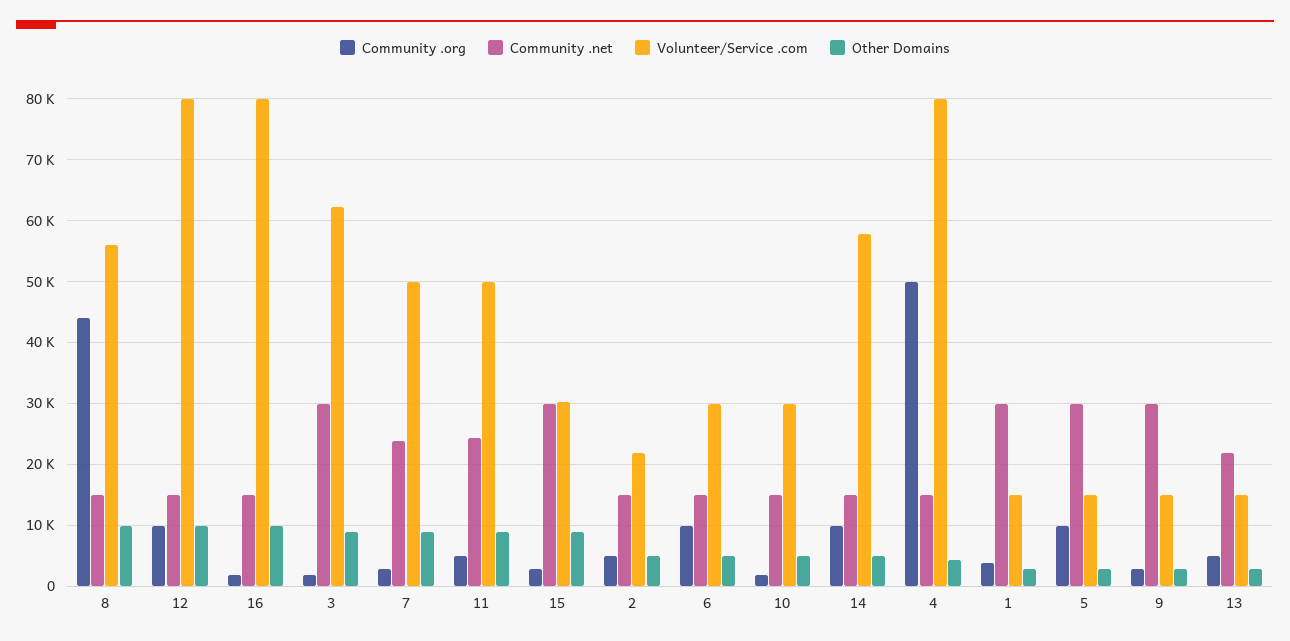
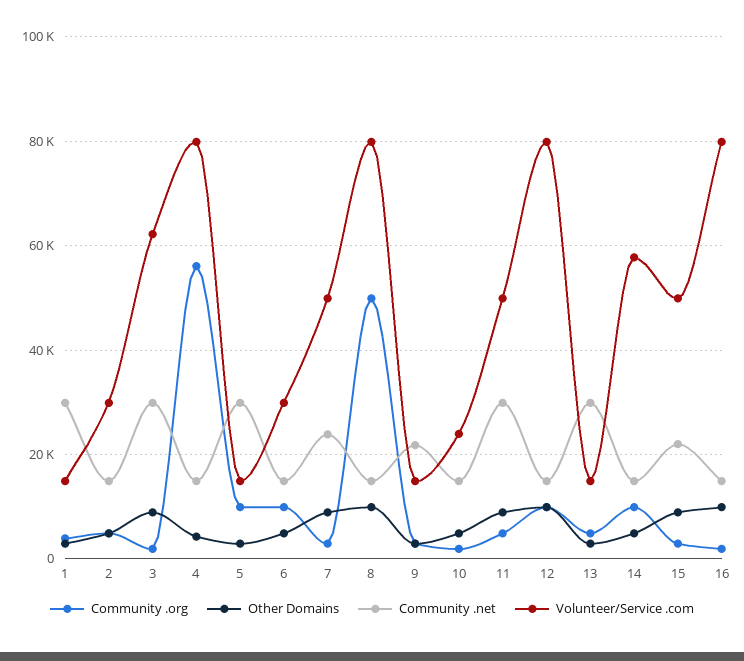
  {
    "Community .org": {
-     "8": 44000,
+     "8": 50000,
      "12": 10000,
      "16": 2000,
      "3": 2000,
      "7": 3000,
      "11": 5000,
      "15": 3000,
      "2": 5000,
      "6": 10000,
      "10": 2000,
      "14": 10000,
-     "4": 50000,
+     "4": 56000,
      "1": 4000,
      "5": 10000,
      "9": 3000,
      "13": 5000
    },
    "Community .net": {
      "8": 15000,
      "12": 15000,
      "16": 15000,
      "3": 30000,
      "7": 24000,
-     "11": 24000,
+     "11": 30000,
-     "15": 30000,
+     "15": 22000,
      "2": 15000,
      "6": 15000,
      "10": 15000,
      "14": 15000,
      "4": 15000,
      "1": 30000,
      "5": 30000,
-     "9": 30000,
+     "9": 22000,
-     "13": 22000
+     "13": 30000
    },
    "Volunteer/Service .com": {
-     "8": 56000,
+     "8": 80000,
      "12": 80000,
      "16": 80000,
      "3": 62000,
      "7": 50000,
      "11": 50000,
-     "15": 30000,
+     "15": 50000,
-     "2": 22000,
+     "2": 30000,
      "6": 30000,
-     "10": 30000,
+     "10": 24000,
      "14": 58000,
      "4": 80000,
      "1": 15000,
      "5": 15000,
      "9": 15000,
      "13": 15000
    },
    "Other Domains": {
      "8": 10000,
      "12": 10000,
      "16": 10000,
      "3": 9000,
      "7": 9000,
      "11": 9000,
      "15": 9000,
      "2": 5000,
      "6": 5000,
      "10": 5000,
      "14": 5000,
      "4": 4000,
      "1": 3000,
      "5": 3000,
      "9": 3000,
      "13": 3000
    }
  }

